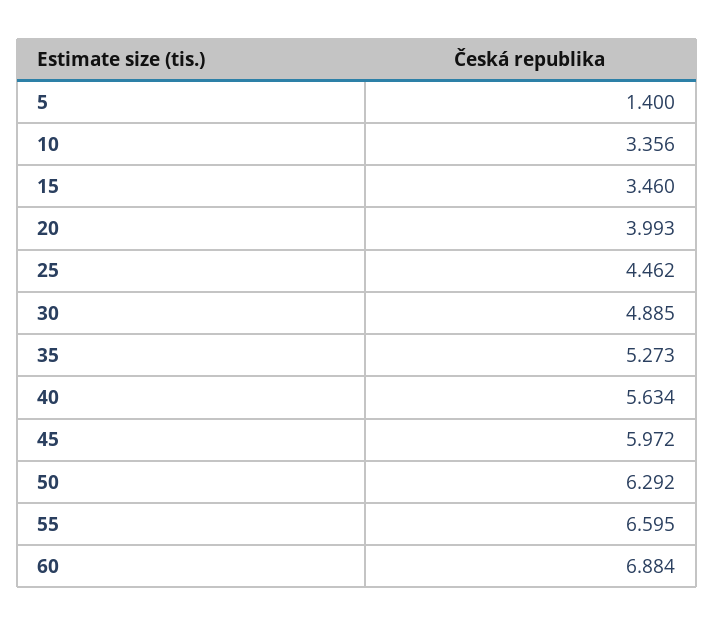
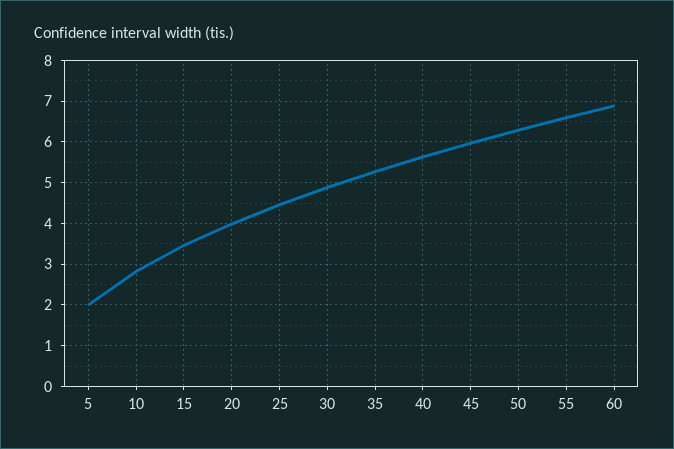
  {
-   "5": 1.4,
+   "5": 2,
-   "10": 3.356,
+   "10": 2.8,
    "15": 3.46,
    "20": 3.993,
    "25": 4.462,
    "30": 4.885,
    "35": 5.273,
    "40": 5.634,
    "45": 5.972,
    "50": 6.292,
    "55": 6.595,
    "60": 6.884
  }

